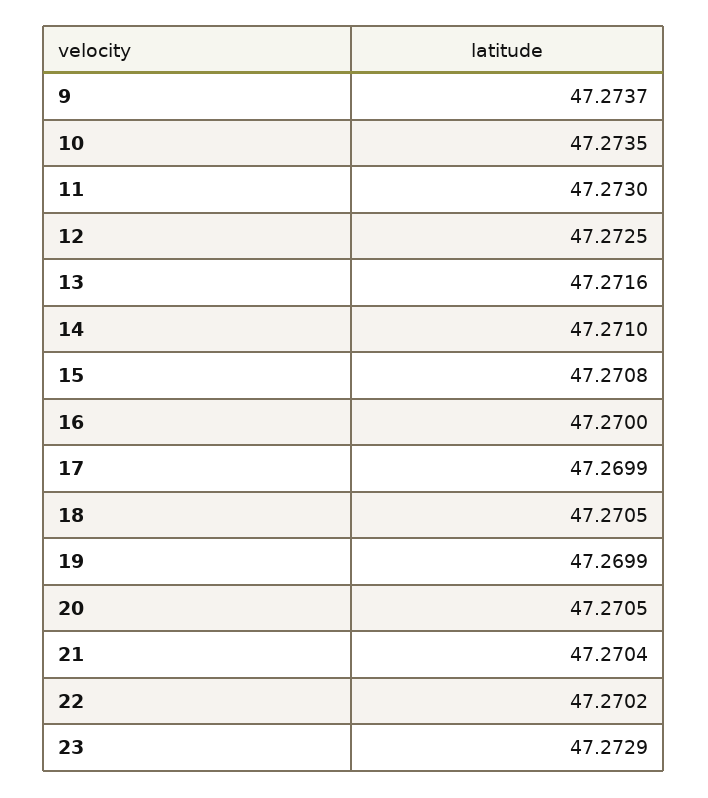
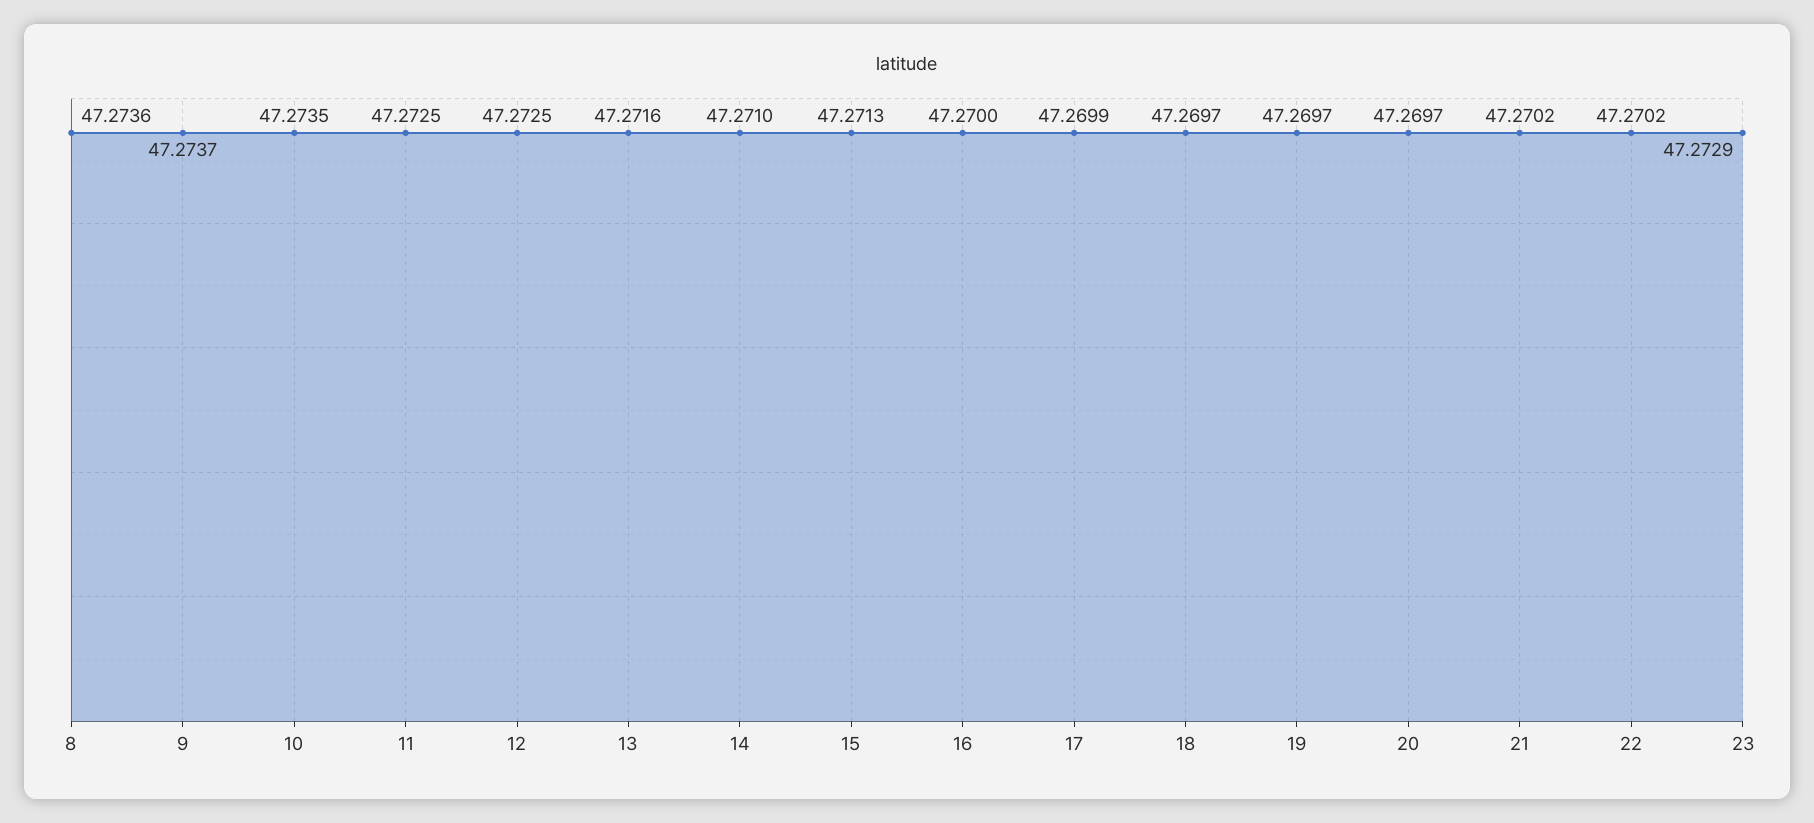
  {
    "9": 47.2737,
    "10": 47.2735,
-   "11": 47.273,
+   "11": 47.2725,
    "12": 47.2725,
    "13": 47.2716,
    "14": 47.271,
-   "15": 47.2708,
+   "15": 47.2713,
    "16": 47.27,
    "17": 47.2699,
-   "18": 47.2705,
+   "18": 47.2697,
-   "19": 47.2699,
+   "19": 47.2697,
-   "20": 47.2705,
+   "20": 47.2697,
-   "21": 47.2704,
+   "21": 47.2702,
    "22": 47.2702,
-   "23": 47.2729
+   "23": 47.2729,
+   "8": 47.2736
  }

